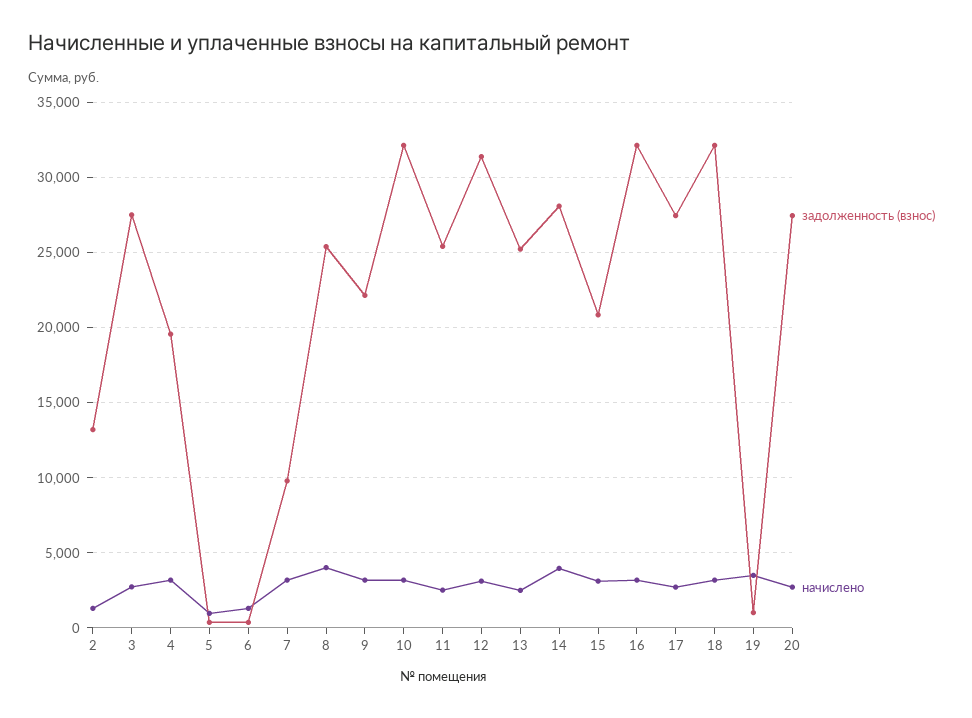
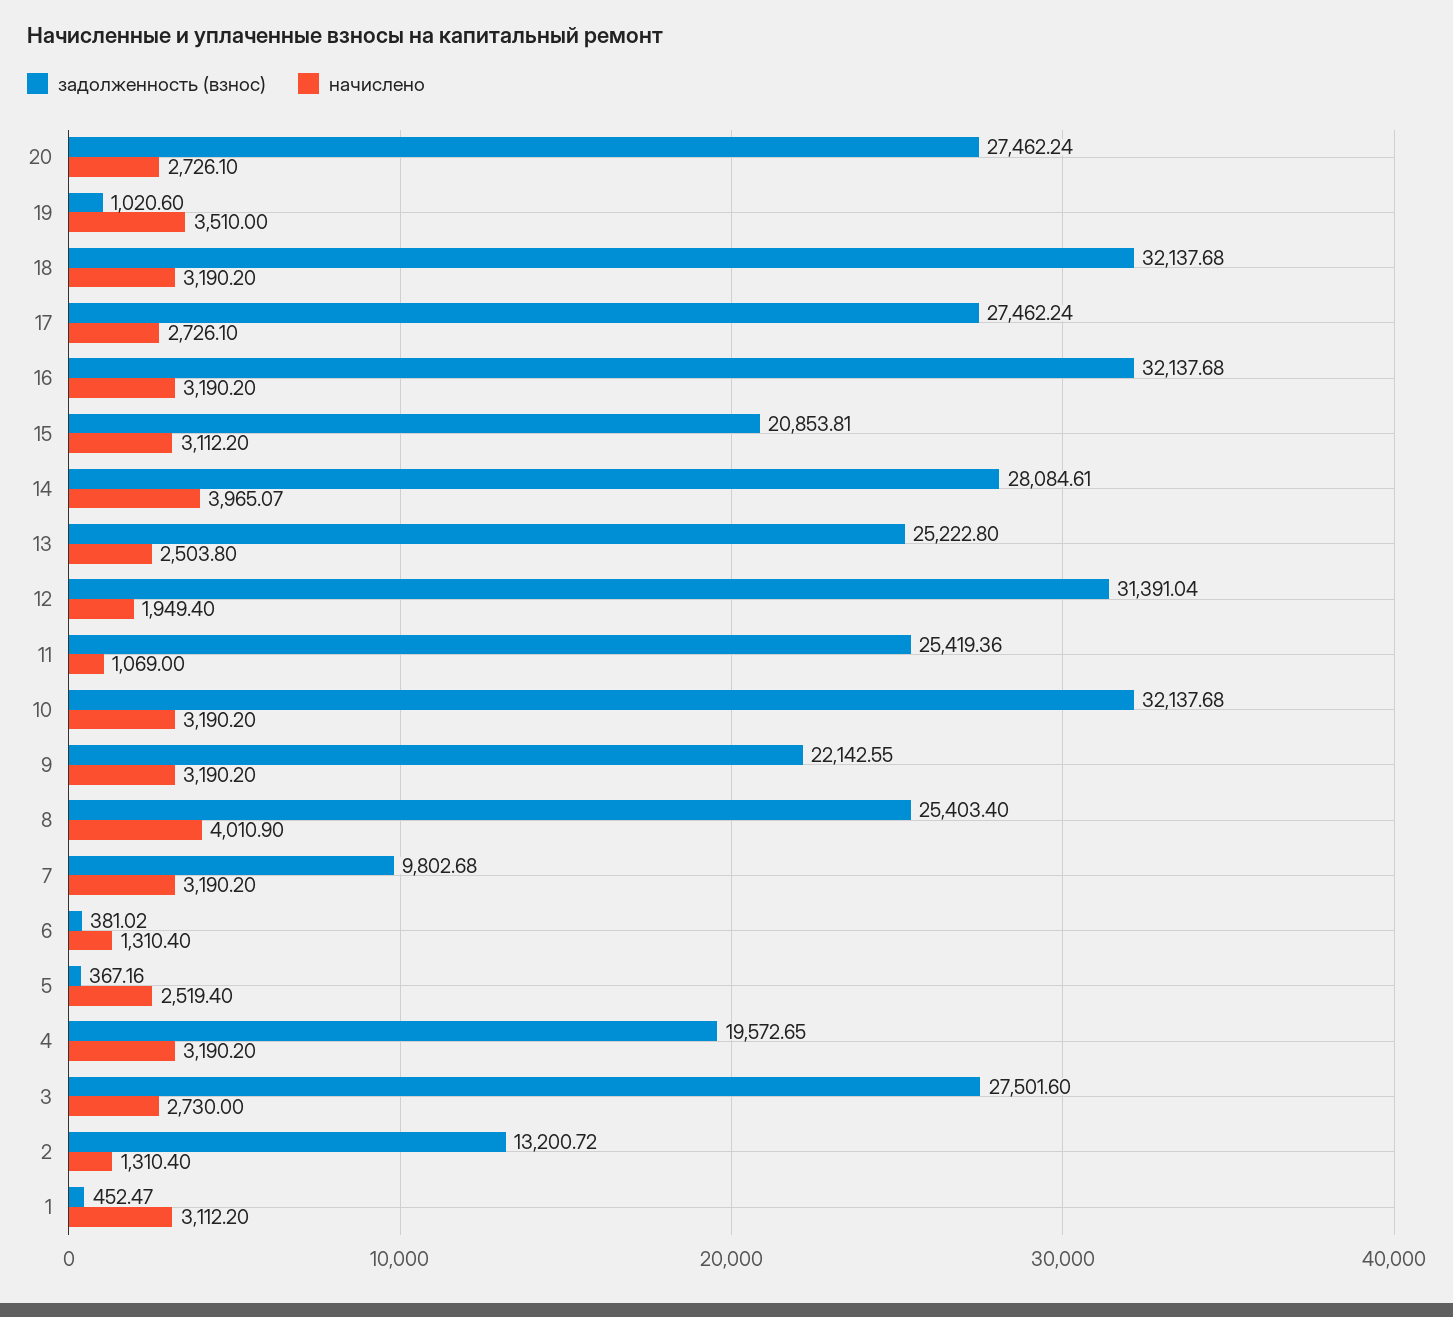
  {
    "задолженность (взнос)": {
      "2": 13200.72,
      "3": 27501.6,
      "4": 19572.65,
      "5": 367.16,
      "6": 381.02,
      "7": 9802.68,
      "8": 25403.4,
      "9": 22142.55,
      "10": 32137.68,
      "11": 25419.36,
      "12": 31391.04,
      "13": 25222.8,
      "14": 28084.61,
      "15": 20853.81,
      "16": 32137.68,
      "17": 27462.24,
      "18": 32137.68,
      "19": 1020.6,
-     "20": 27462.24
+     "20": 27462.24,
+     "1": 452.47
    },
    "начислено": {
      "2": 1310.4,
      "3": 2730,
      "4": 3190.2,
-     "5": 1000,
+     "5": 2519.4,
      "6": 1310.4,
      "7": 3190.2,
      "8": 4010.9,
      "9": 3190.2,
      "10": 3190.2,
-     "11": 2500,
+     "11": 1069,
-     "12": 3000,
+     "12": 1949.4,
      "13": 2503.8,
      "14": 3965.07,
      "15": 3112.2,
      "16": 3190.2,
      "17": 2726.1,
      "18": 3190.2,
      "19": 3510,
-     "20": 2726.1
+     "20": 2726.1,
+     "1": 3112.2
    }
  }

